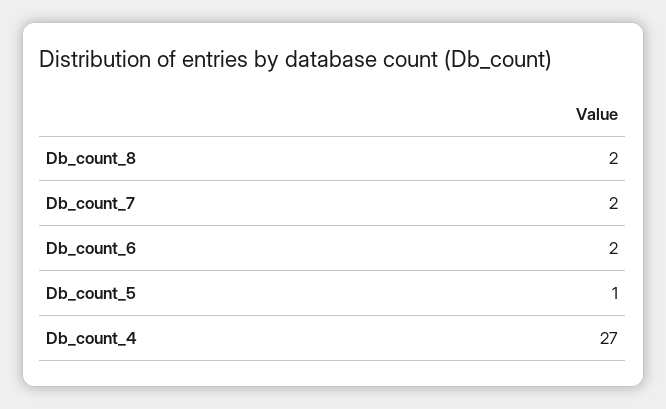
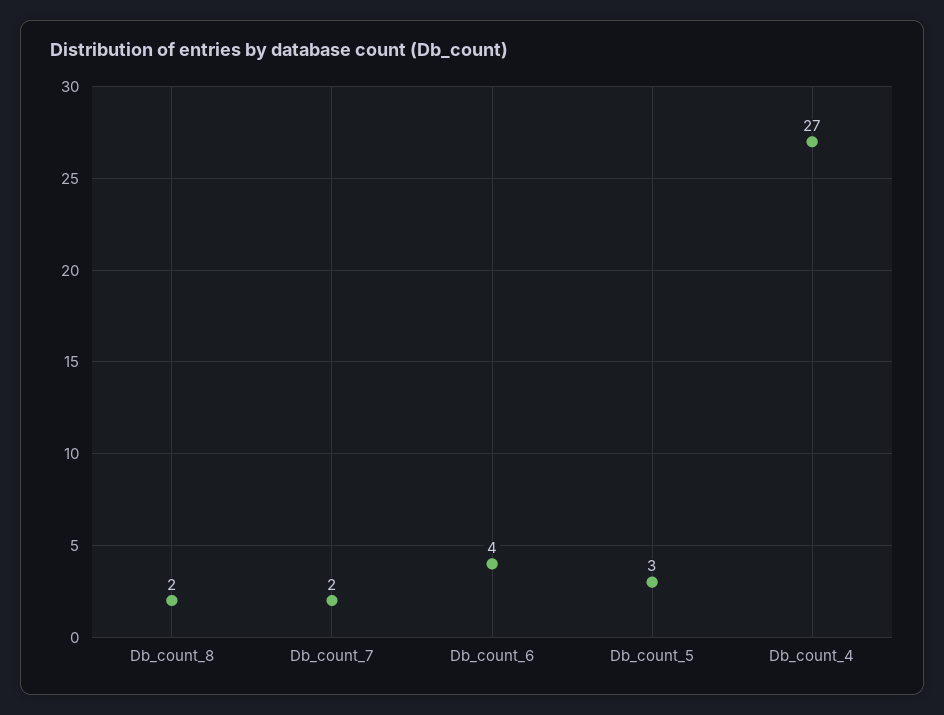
  {
    "Db_count_8": 2,
    "Db_count_7": 2,
-   "Db_count_6": 2,
+   "Db_count_6": 4,
-   "Db_count_5": 1,
+   "Db_count_5": 3,
    "Db_count_4": 27
  }

